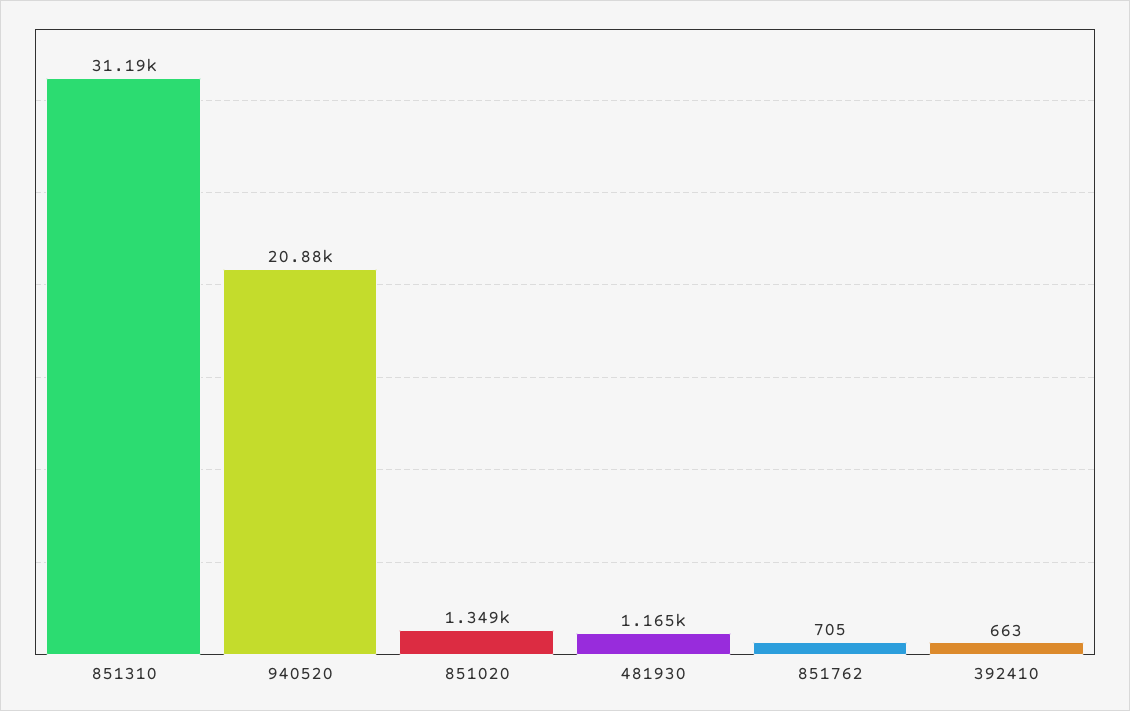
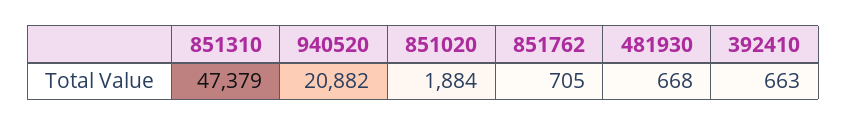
  {
-   "851310": 31190,
+   "851310": 47379,
    "940520": 20882,
-   "851020": 1349,
+   "851020": 1884,
-   "481930": 1165,
+   "481930": 668,
    "851762": 705,
    "392410": 663
  }

